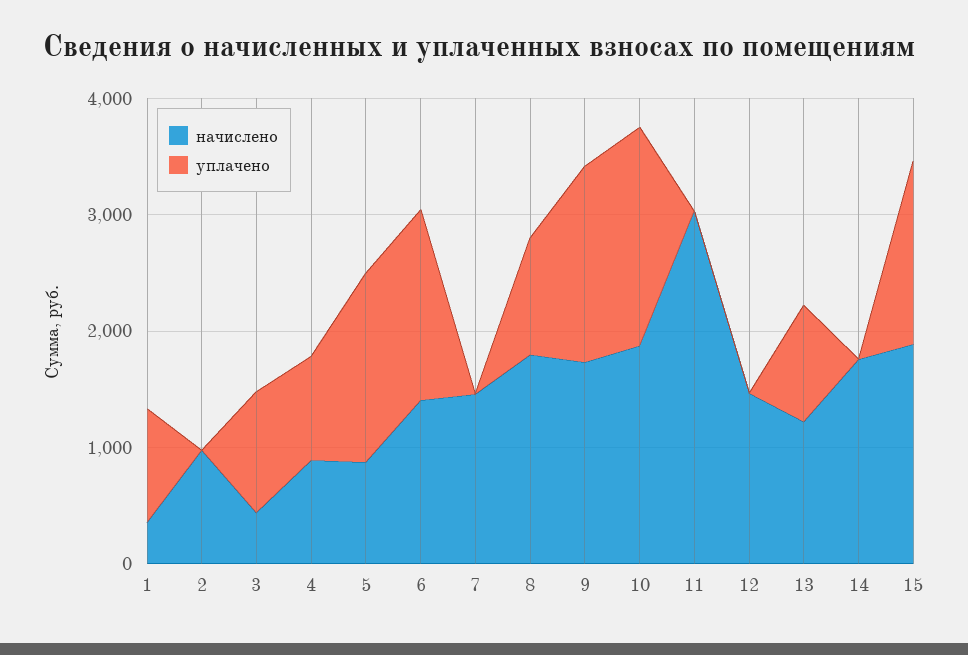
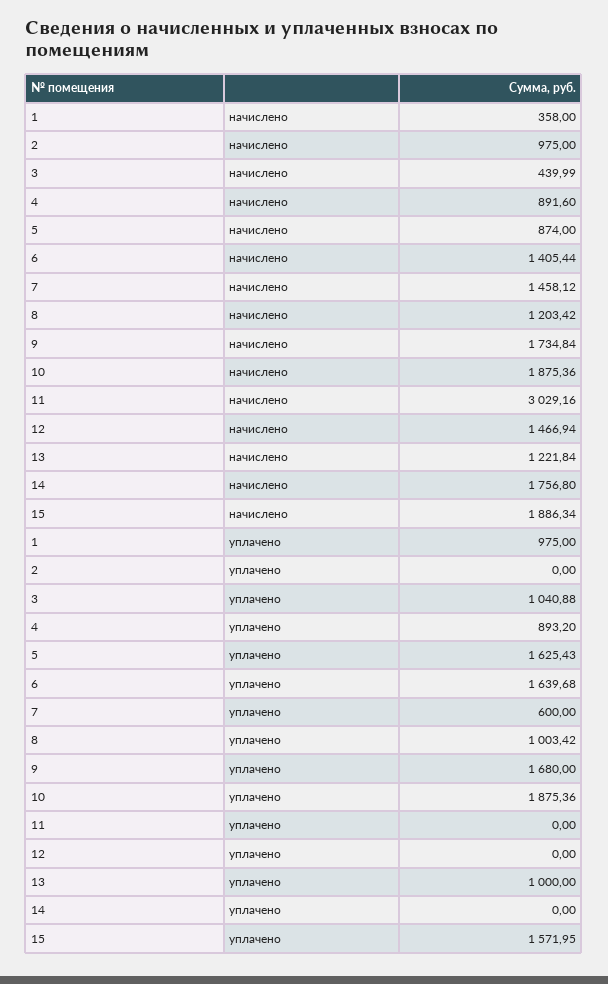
  {
    "начислено": {
      "1": 358,
      "2": 975,
      "3": 439.99,
      "4": 891.6,
      "5": 874,
      "6": 1405.44,
      "7": 1458.12,
-     "8": 1800,
+     "8": 1203.42,
      "9": 1734.84,
      "10": 1875.36,
      "11": 3029.16,
      "12": 1466.94,
      "13": 1221.84,
      "14": 1756.8,
      "15": 1886.34
    },
    "уплачено": {
      "1": 975,
      "2": 0,
      "3": 1040.88,
      "4": 893.2,
      "5": 1625.43,
      "6": 1639.68,
-     "7": 0,
+     "7": 600,
      "8": 1003.42,
      "9": 1680,
      "10": 1875.36,
      "11": 0,
      "12": 0,
      "13": 1000,
      "14": 0,
      "15": 1571.95
    }
  }

